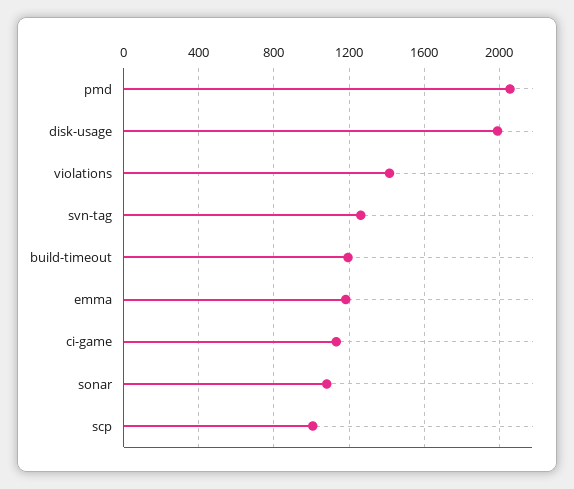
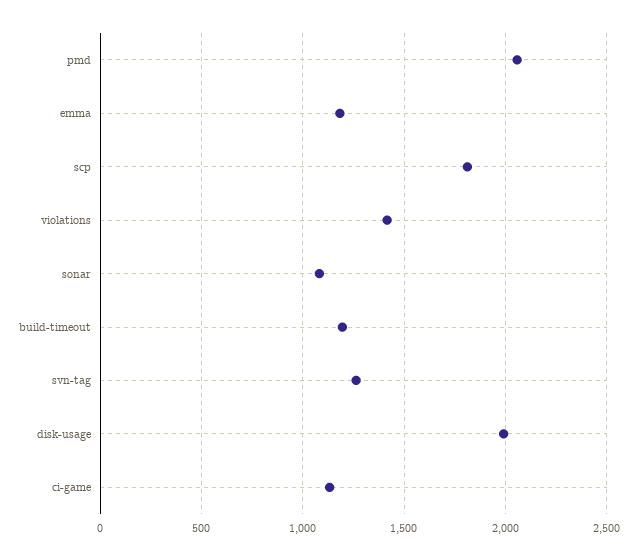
  {
    "pmd": 2050,
    "disk-usage": 2000,
    "violations": 1400,
    "svn-tag": 1250,
    "build-timeout": 1200,
    "emma": 1200,
    "ci-game": 1150,
    "sonar": 1100,
-   "scp": 1000
+   "scp": 1800
  }

